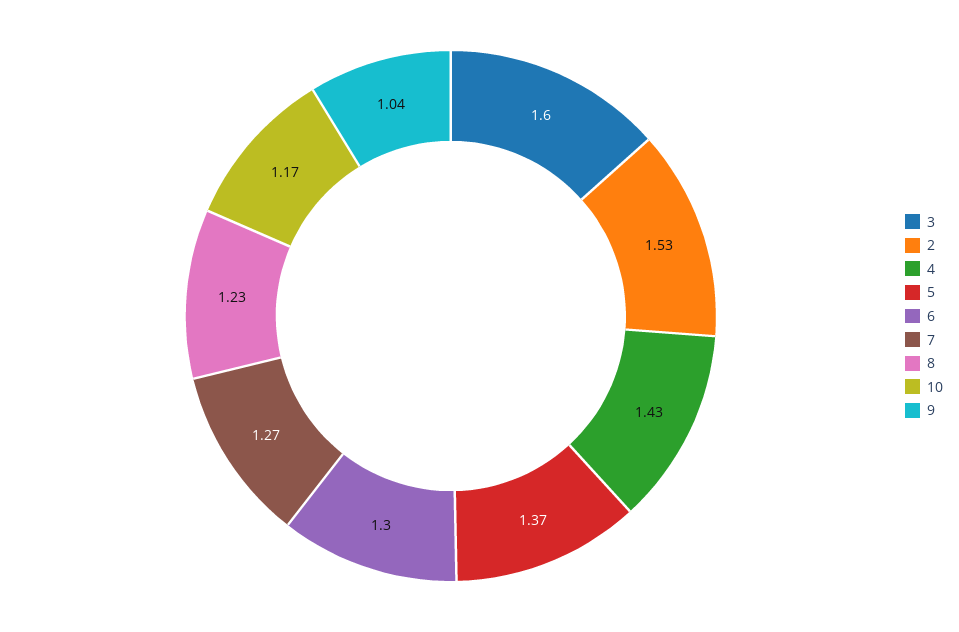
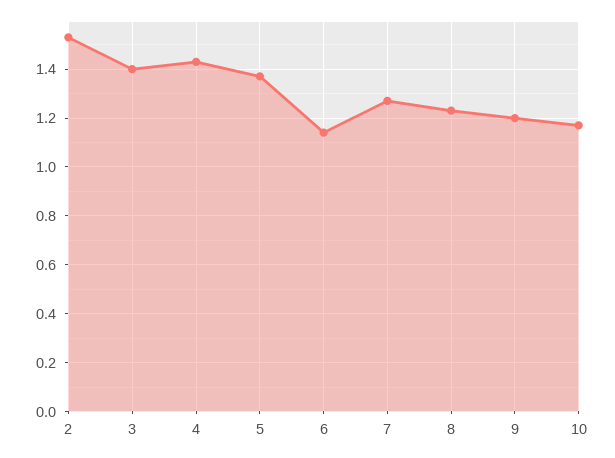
  {
-   "3": 1.6,
+   "3": 1.4,
    "2": 1.53,
    "4": 1.43,
    "5": 1.37,
-   "6": 1.3,
+   "6": 1.15,
    "7": 1.27,
    "8": 1.23,
    "10": 1.17,
-   "9": 1.04
+   "9": 1.2
  }

